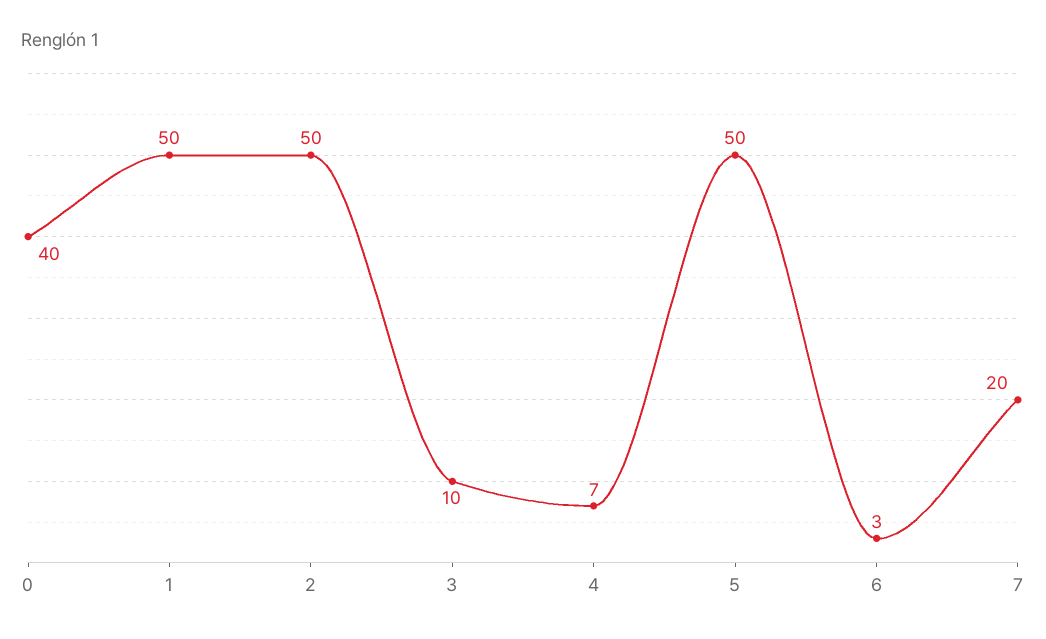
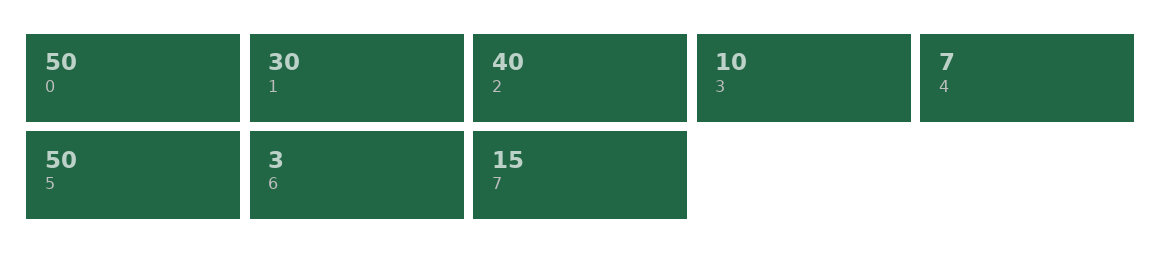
  {
-   "0": 40,
+   "0": 50,
-   "1": 50,
+   "1": 30,
-   "2": 50,
+   "2": 40,
    "3": 10,
    "4": 7,
    "5": 50,
    "6": 3,
-   "7": 20
+   "7": 15
  }

